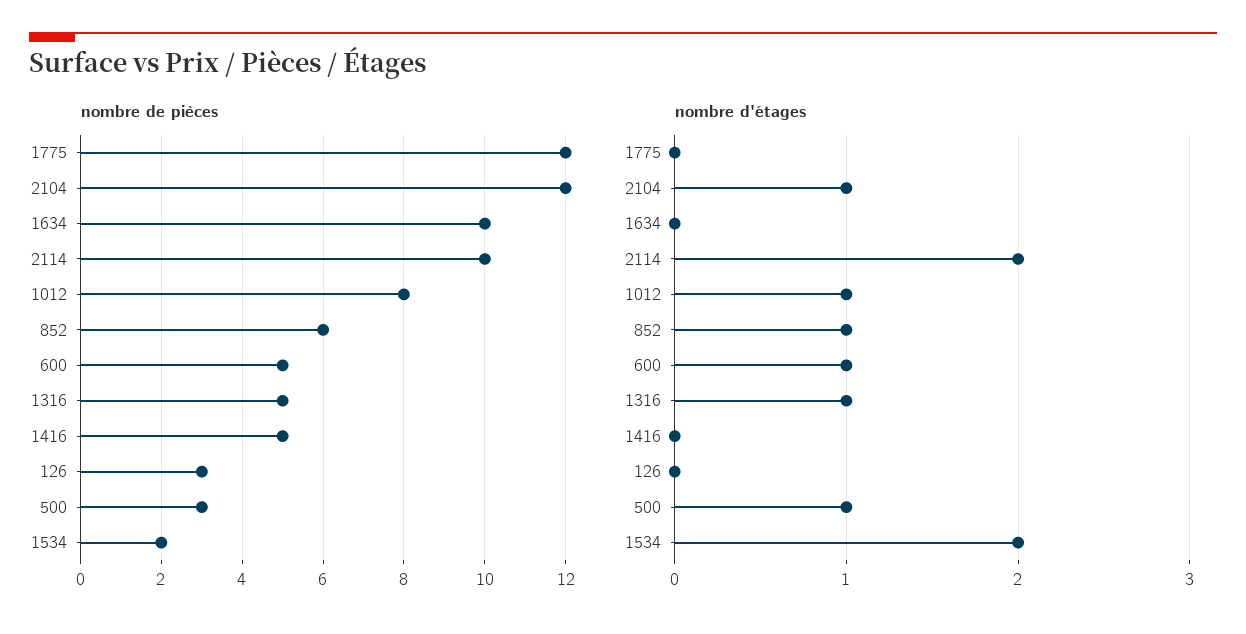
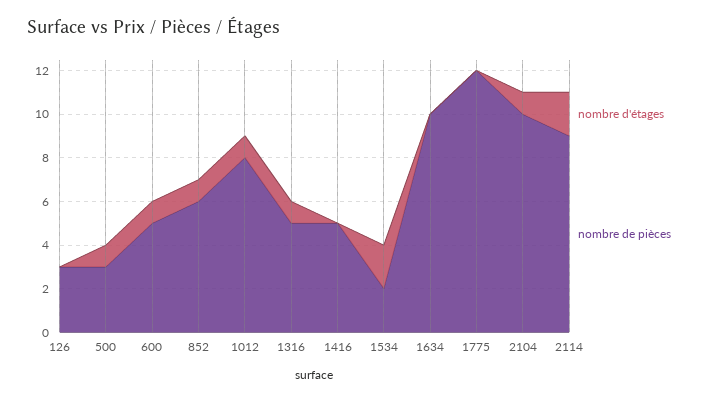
  {
    "nombre de pièces": {
      "1775": 12,
-     "2104": 12,
+     "2104": 10,
      "1634": 10,
-     "2114": 10,
+     "2114": 9,
      "1012": 8,
      "852": 6,
      "600": 5,
      "1316": 5,
      "1416": 5,
      "126": 3,
      "500": 3,
      "1534": 2
    },
    "nombre d'étages": {
      "1775": 0,
      "2104": 1,
      "1634": 0,
      "2114": 2,
      "1012": 1,
      "852": 1,
      "600": 1,
      "1316": 1,
      "1416": 0,
      "126": 0,
      "500": 1,
      "1534": 2
    }
  }

